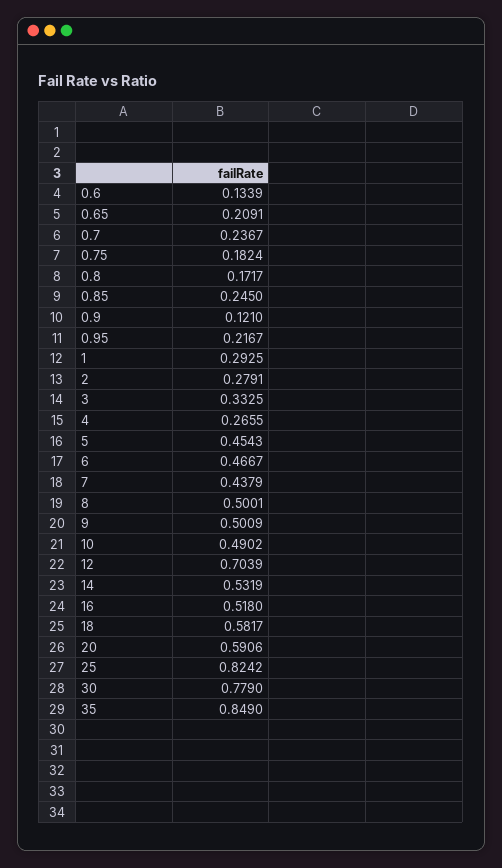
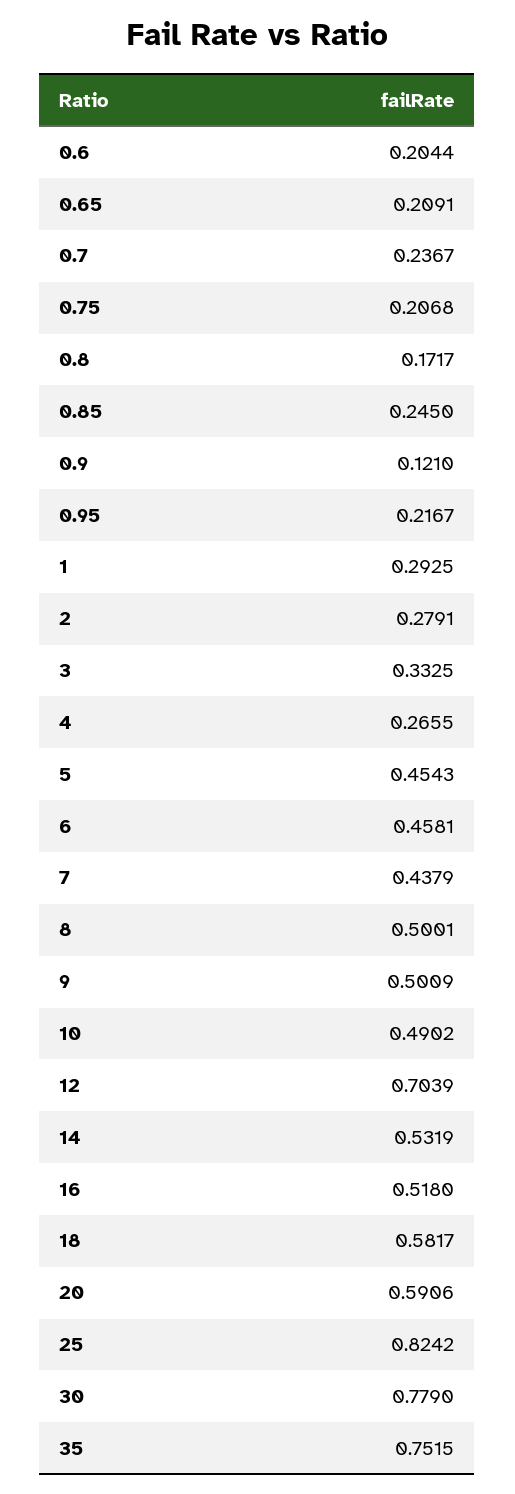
  {
-   "0.6": 0.1339,
+   "0.6": 0.2044,
    "0.65": 0.2091,
    "0.7": 0.2367,
-   "0.75": 0.1824,
+   "0.75": 0.2068,
    "0.8": 0.1717,
    "0.85": 0.245,
    "0.9": 0.121,
    "0.95": 0.2167,
    "1": 0.2925,
    "2": 0.2791,
    "3": 0.3325,
    "4": 0.2655,
    "5": 0.4543,
-   "6": 0.4667,
+   "6": 0.4581,
    "7": 0.4379,
    "8": 0.5001,
    "9": 0.5009,
    "10": 0.4902,
    "12": 0.7039,
    "14": 0.5319,
    "16": 0.518,
    "18": 0.5817,
    "20": 0.5906,
    "25": 0.8242,
    "30": 0.779,
-   "35": 0.849
+   "35": 0.7515
  }

